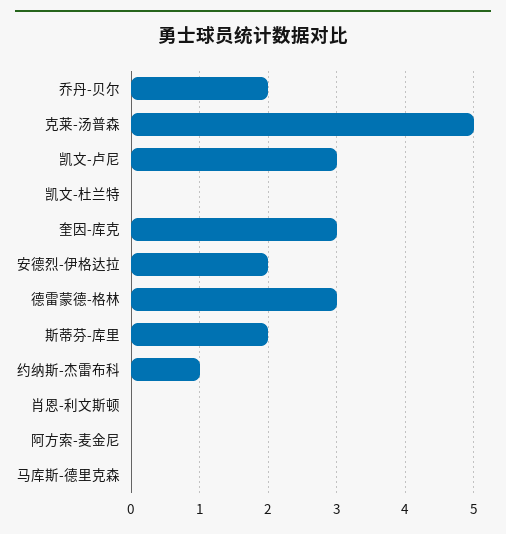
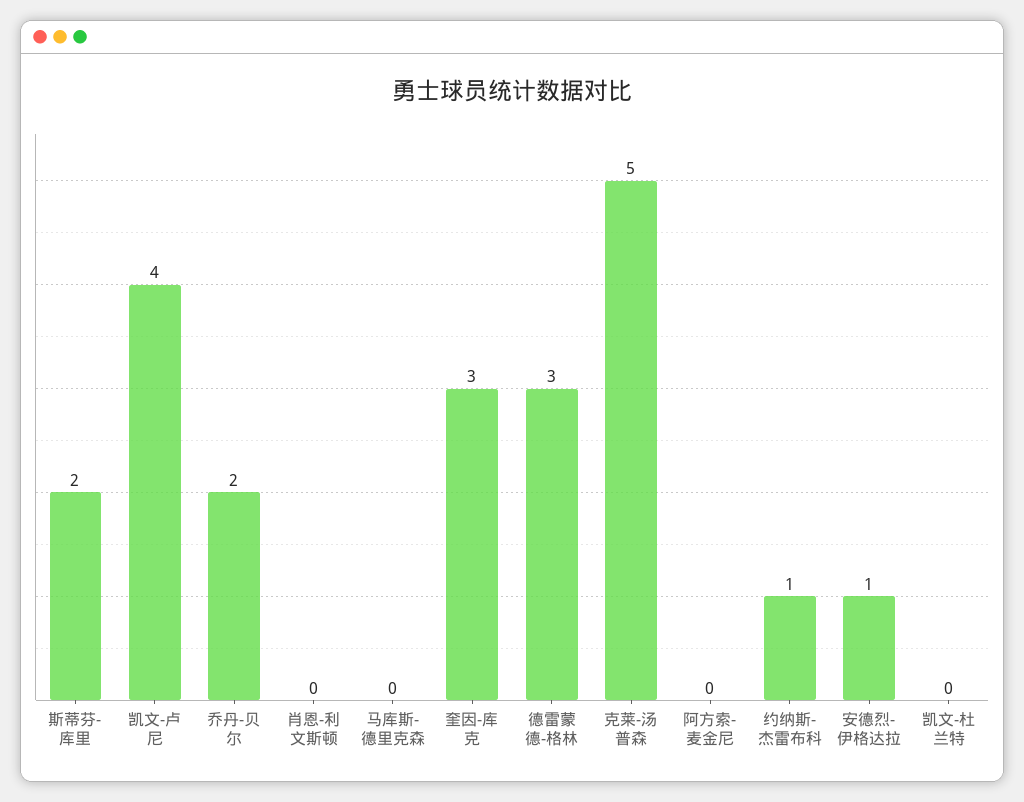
  {
    "乔丹-贝尔": 2,
    "克莱-汤普森": 5,
-   "凯文-卢尼": 3,
+   "凯文-卢尼": 4,
    "凯文-杜兰特": 0,
    "奎因-库克": 3,
-   "安德烈-伊格达拉": 2,
+   "安德烈-伊格达拉": 1,
    "德雷蒙德-格林": 3,
    "斯蒂芬-库里": 2,
    "约纳斯-杰雷布科": 1,
    "肖恩-利文斯顿": 0,
    "阿方索-麦金尼": 0,
    "马库斯-德里克森": 0
  }

